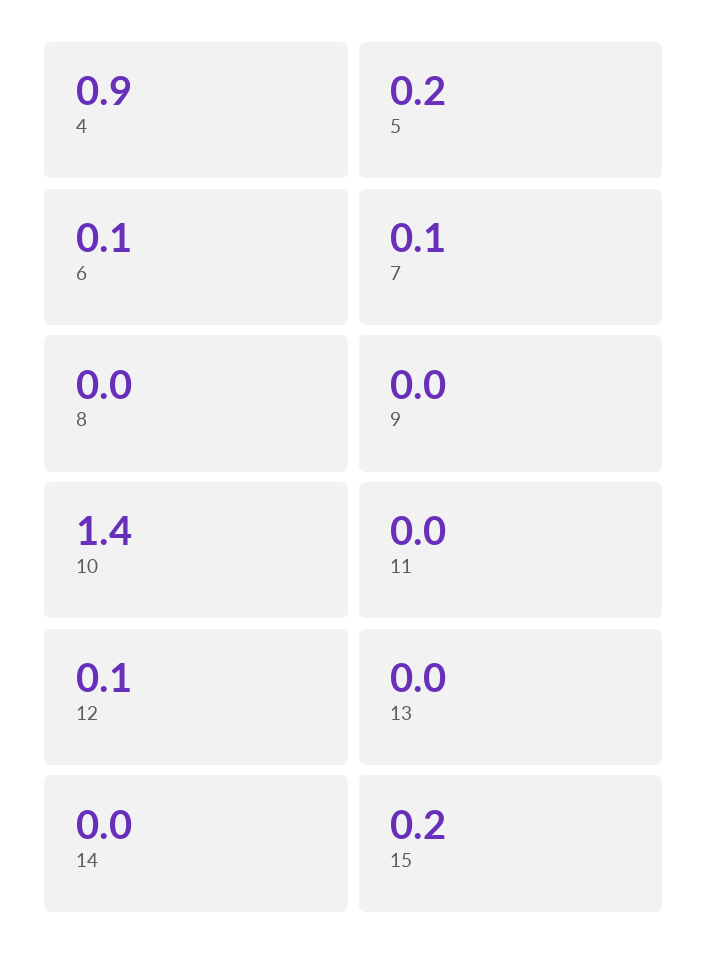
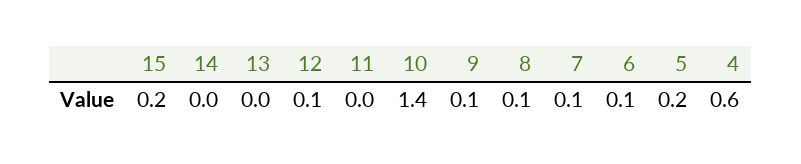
  {
-   "4": 0.9,
+   "4": 0.6,
    "5": 0.2,
    "6": 0.1,
    "7": 0.1,
-   "8": 0,
+   "8": 0.1,
-   "9": 0,
+   "9": 0.1,
    "10": 1.4,
    "11": 0,
    "12": 0.1,
    "13": 0,
    "14": 0,
    "15": 0.2
  }

